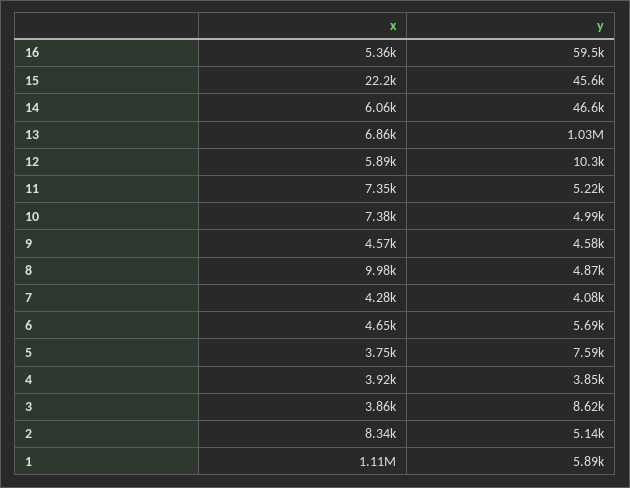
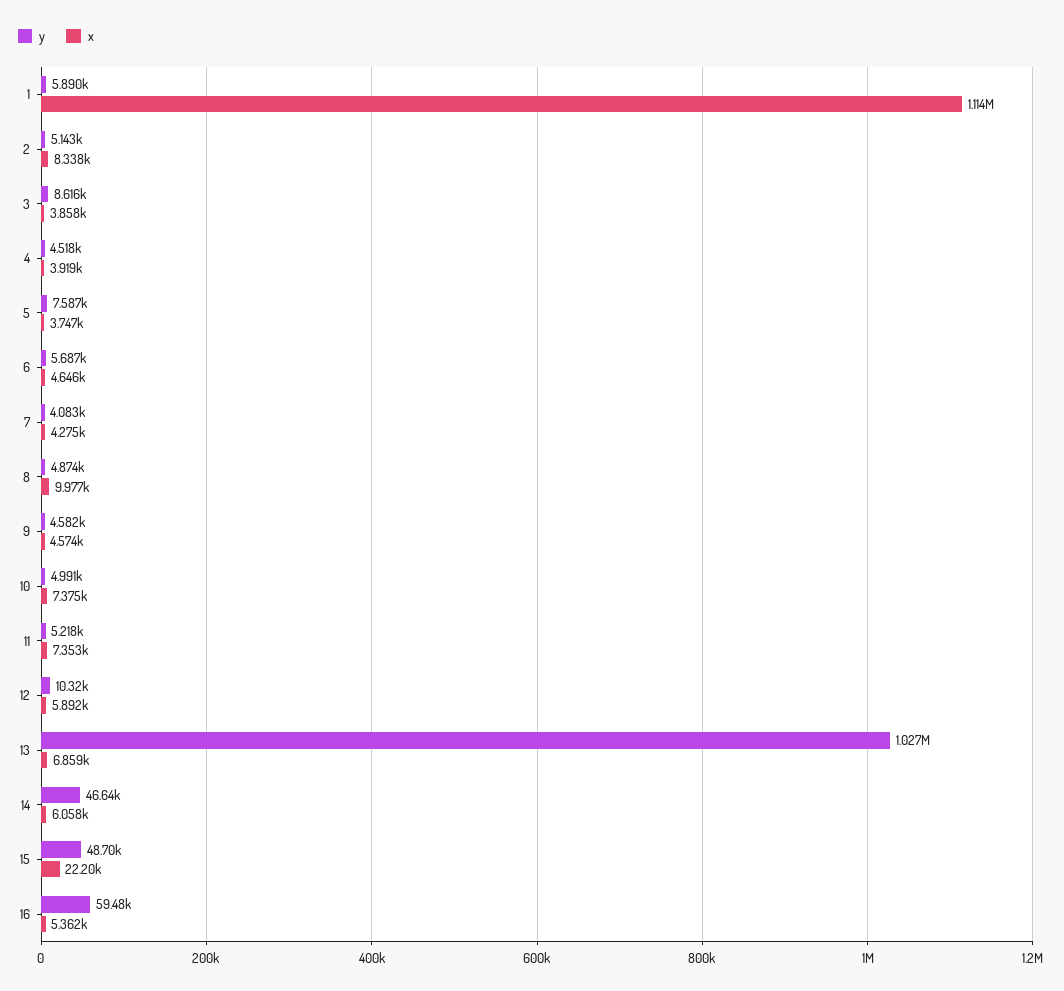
  {
    "x": {
      "16": 5362,
      "15": 22200,
      "14": 6058,
      "13": 6859,
      "12": 5892,
      "11": 7353,
      "10": 7375,
      "9": 4574,
      "8": 9977,
      "7": 4275,
      "6": 4646,
      "5": 3747,
      "4": 3919,
      "3": 3858,
      "2": 8338,
      "1": 1114000
    },
    "y": {
      "16": 59480,
-     "15": 45600,
+     "15": 48700,
      "14": 46640,
      "13": 1027000,
      "12": 10320,
      "11": 5218,
      "10": 4991,
      "9": 4582,
      "8": 4874,
      "7": 4083,
      "6": 5687,
      "5": 7587,
-     "4": 3850,
+     "4": 4518,
      "3": 8616,
      "2": 5143,
      "1": 5890
    }
  }

